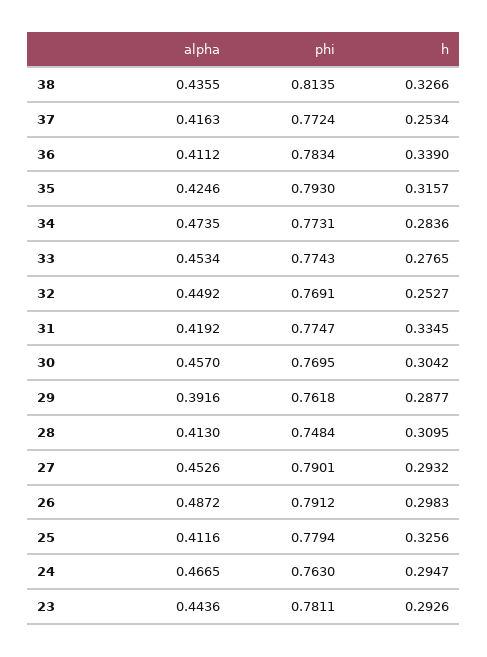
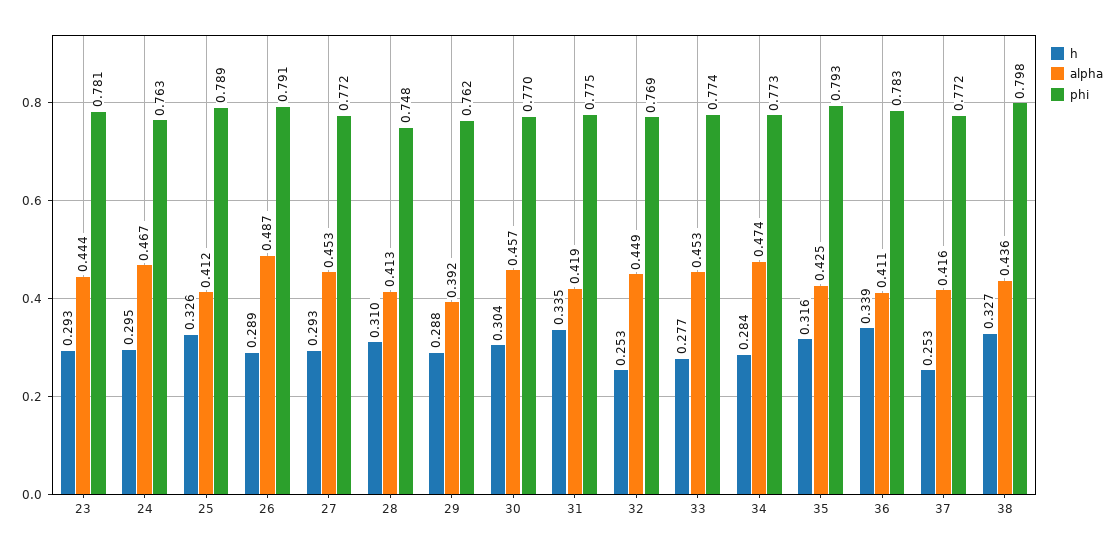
  {
    "alpha": {
      "38": 0.4355,
      "37": 0.4163,
      "36": 0.4112,
      "35": 0.4246,
      "34": 0.4735,
      "33": 0.4534,
      "32": 0.4492,
      "31": 0.4192,
      "30": 0.457,
      "29": 0.3916,
      "28": 0.413,
      "27": 0.4526,
      "26": 0.4872,
      "25": 0.4116,
      "24": 0.4665,
      "23": 0.4436
    },
    "phi": {
-     "38": 0.8135,
+     "38": 0.798,
      "37": 0.7724,
      "36": 0.7834,
      "35": 0.793,
      "34": 0.7731,
      "33": 0.7743,
      "32": 0.7691,
      "31": 0.7747,
      "30": 0.7695,
      "29": 0.7618,
      "28": 0.7484,
-     "27": 0.7901,
+     "27": 0.772,
      "26": 0.7912,
-     "25": 0.7794,
+     "25": 0.789,
      "24": 0.763,
      "23": 0.7811
    },
    "h": {
      "38": 0.3266,
      "37": 0.2534,
      "36": 0.339,
      "35": 0.3157,
      "34": 0.2836,
      "33": 0.2765,
      "32": 0.2527,
      "31": 0.3345,
      "30": 0.3042,
      "29": 0.2877,
      "28": 0.3095,
      "27": 0.2932,
-     "26": 0.2983,
+     "26": 0.289,
      "25": 0.3256,
      "24": 0.2947,
      "23": 0.2926
    }
  }

